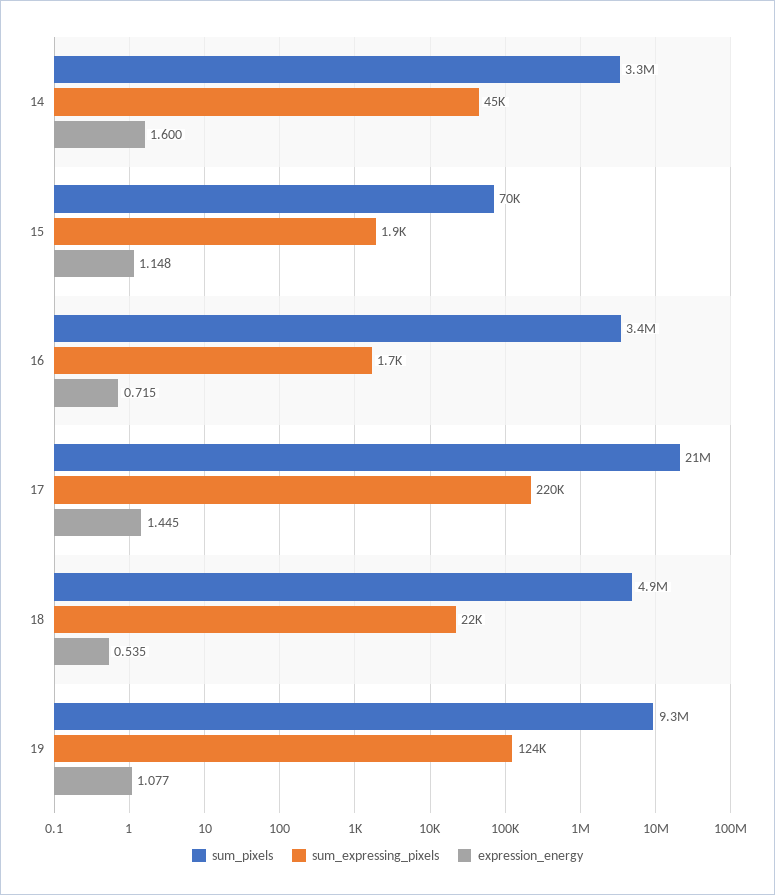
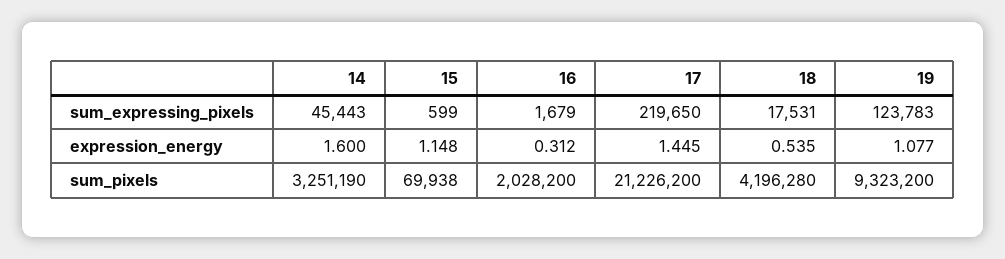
  {
    "sum_pixels": {
      "14": 3251190,
      "15": 69938,
-     "16": 3400000,
+     "16": 2028200,
      "17": 21226200,
-     "18": 4900000,
+     "18": 4196280,
      "19": 9323200
    },
    "sum_expressing_pixels": {
      "14": 45443,
-     "15": 1900,
+     "15": 599,
      "16": 1679,
      "17": 219650,
-     "18": 22000,
+     "18": 17531,
      "19": 123783
    },
    "expression_energy": {
      "14": 1.6,
      "15": 1.148,
-     "16": 0.715,
+     "16": 0.312,
      "17": 1.445,
      "18": 0.535,
      "19": 1.077
    }
  }

